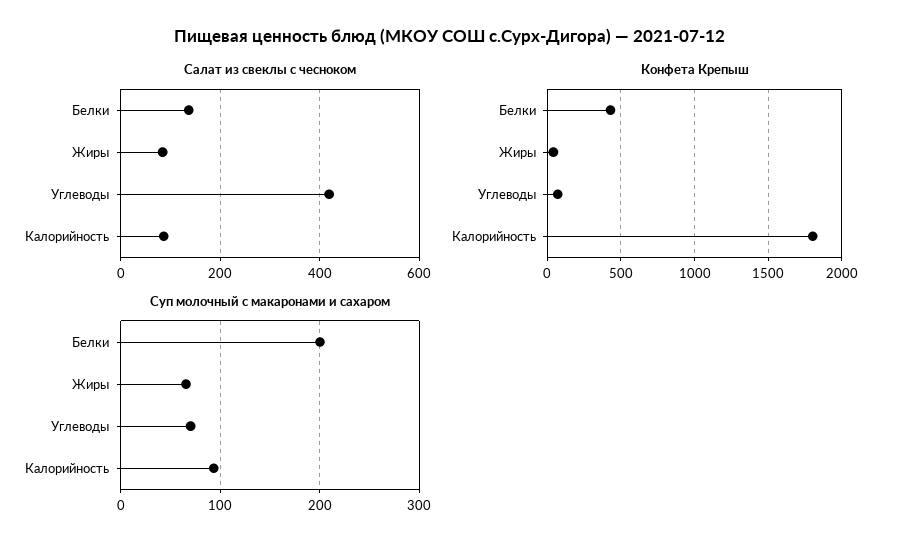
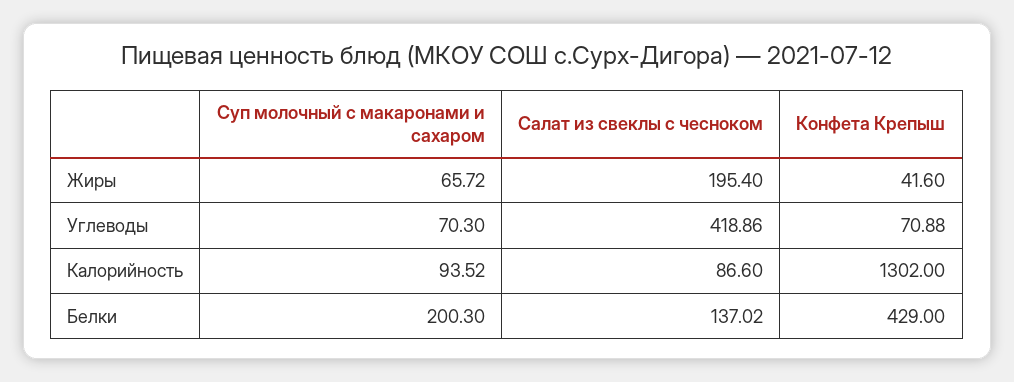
  {
    "Салат из свеклы с чесноком": {
      "Белки": 137.02,
-     "Жиры": 80,
+     "Жиры": 195.4,
      "Углеводы": 418.86,
      "Калорийность": 86.6
    },
    "Конфета Крепыш": {
      "Белки": 429,
      "Жиры": 41.6,
      "Углеводы": 70.88,
-     "Калорийность": 1800
+     "Калорийность": 1302
    },
    "Суп молочный с макаронами и сахаром": {
      "Белки": 200.3,
      "Жиры": 65.72,
      "Углеводы": 70.3,
      "Калорийность": 93.52
    }
  }

